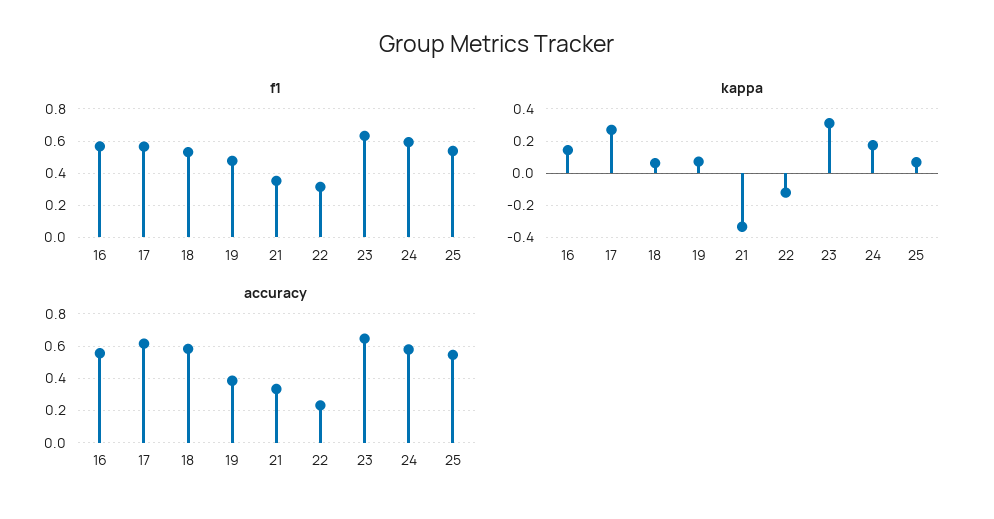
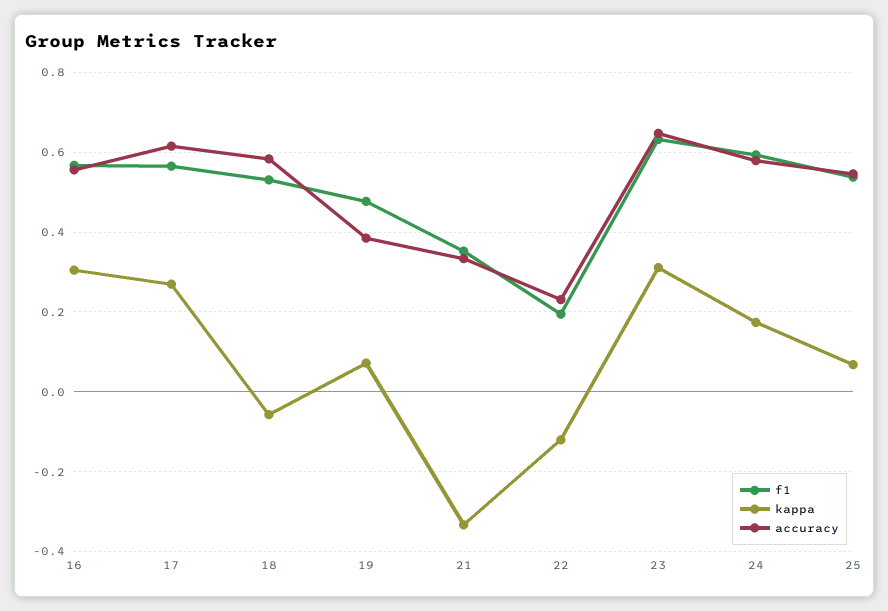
  {
    "f1": {
      "16": 0.56,
      "17": 0.56,
      "18": 0.54,
      "19": 0.48,
      "21": 0.36,
-     "22": 0.3,
+     "22": 0.2,
      "23": 0.64,
      "24": 0.6,
      "25": 0.54
    },
    "kappa": {
-     "16": 0.15,
+     "16": 0.3,
      "17": 0.26,
-     "18": 0.05,
+     "18": -0.06,
      "19": 0.08,
      "21": -0.34,
      "22": -0.12,
      "23": 0.32,
      "24": 0.18,
      "25": 0.06
    },
    "accuracy": {
      "16": 0.56,
      "17": 0.62,
      "18": 0.58,
      "19": 0.38,
      "21": 0.34,
      "22": 0.24,
      "23": 0.64,
      "24": 0.58,
      "25": 0.54
    }
  }

